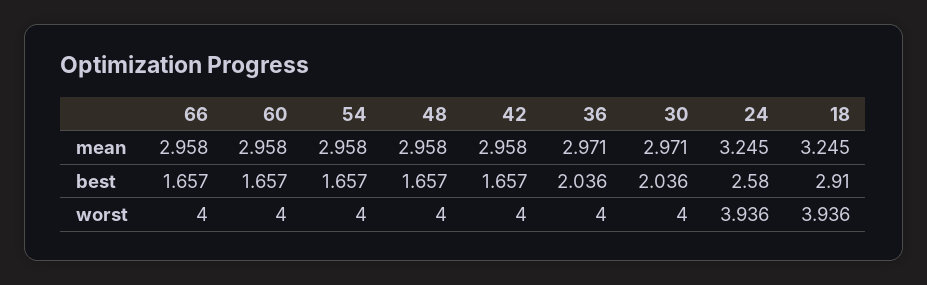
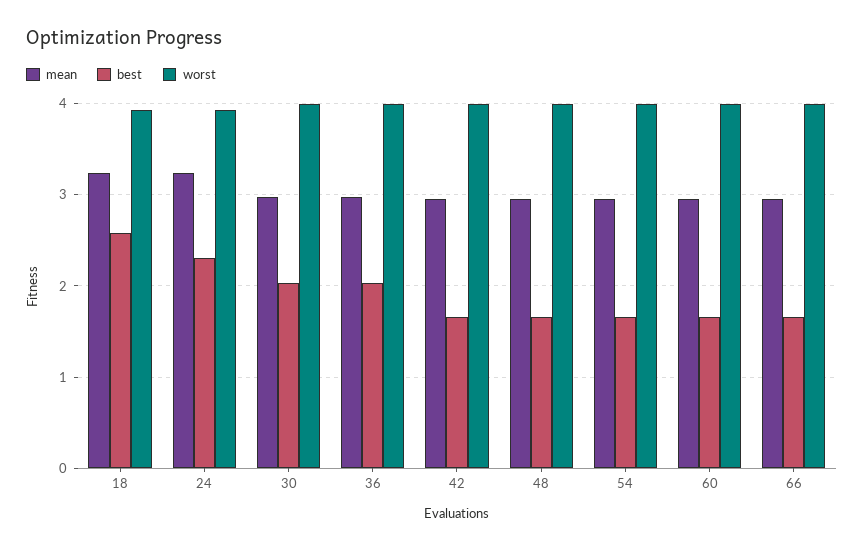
  {
    "mean": {
      "66": 2.958,
      "60": 2.958,
      "54": 2.958,
      "48": 2.958,
      "42": 2.958,
      "36": 2.971,
      "30": 2.971,
      "24": 3.245,
      "18": 3.245
    },
    "best": {
      "66": 1.657,
      "60": 1.657,
      "54": 1.657,
      "48": 1.657,
      "42": 1.657,
      "36": 2.036,
      "30": 2.036,
-     "24": 2.58,
+     "24": 2.3,
-     "18": 2.91
+     "18": 2.6
    },
    "worst": {
      "66": 4,
      "60": 4,
      "54": 4,
      "48": 4,
      "42": 4,
      "36": 4,
      "30": 4,
      "24": 3.936,
      "18": 3.936
    }
  }

